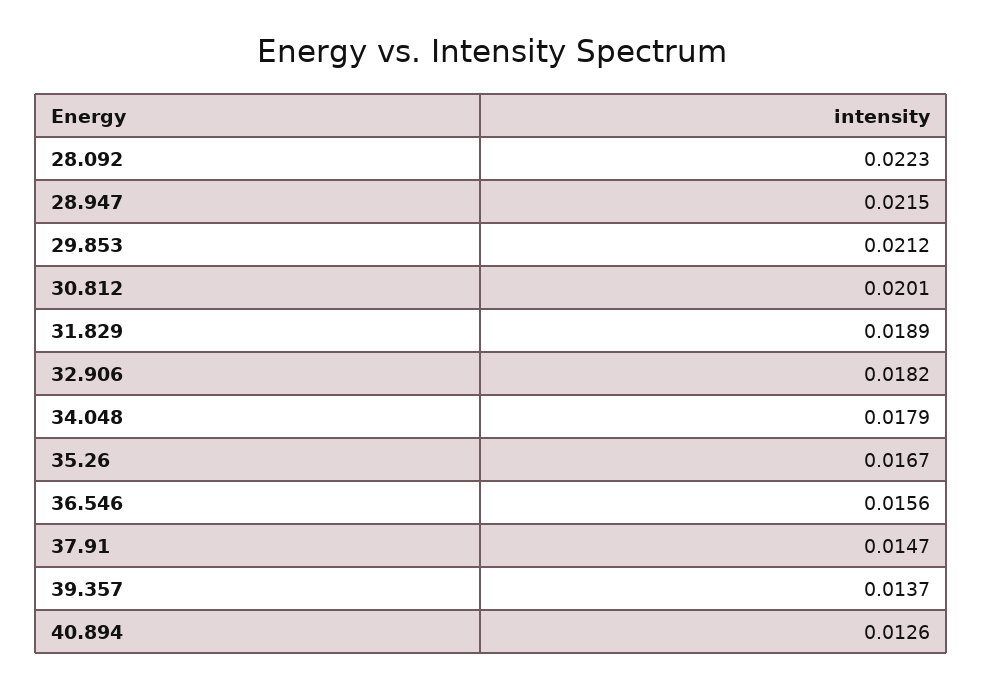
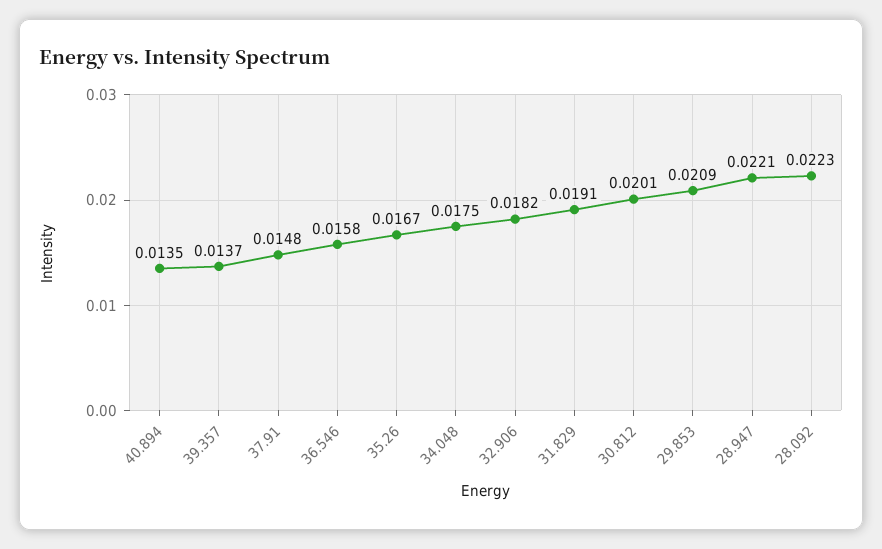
  {
    "28.092": 0.0223,
-   "28.947": 0.0215,
+   "28.947": 0.0221,
-   "29.853": 0.0212,
+   "29.853": 0.0209,
    "30.812": 0.0201,
-   "31.829": 0.0189,
+   "31.829": 0.0191,
    "32.906": 0.0182,
-   "34.048": 0.0179,
+   "34.048": 0.0175,
    "35.26": 0.0167,
-   "36.546": 0.0156,
+   "36.546": 0.0158,
-   "37.91": 0.0147,
+   "37.91": 0.0148,
    "39.357": 0.0137,
-   "40.894": 0.0126
+   "40.894": 0.0135
  }

